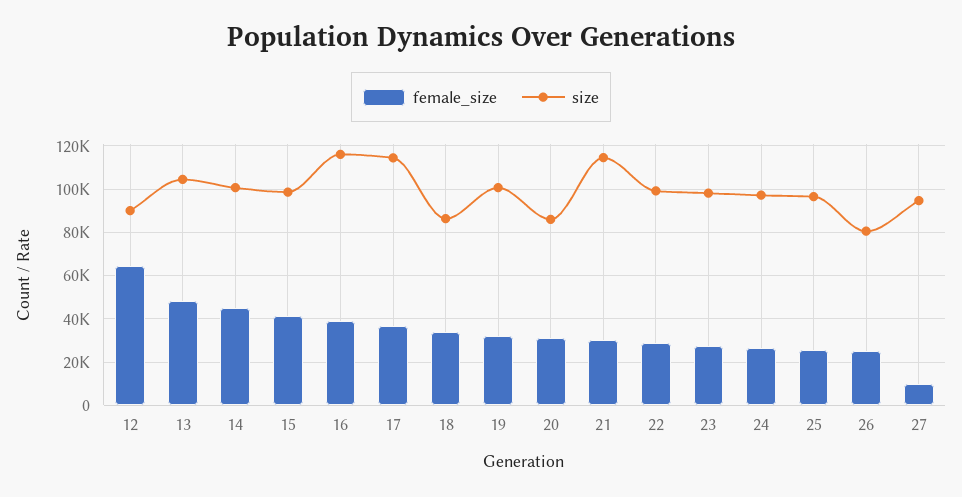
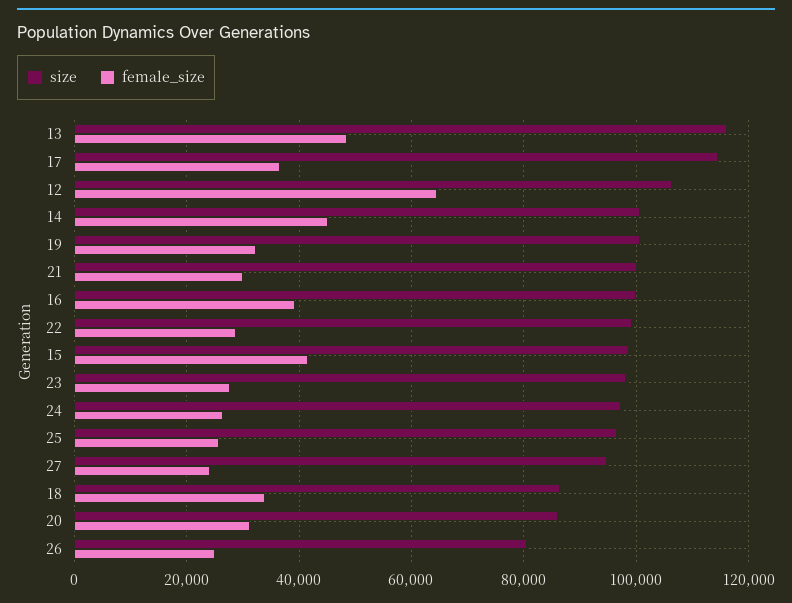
  {
    "female_size": {
      "12": 64000,
      "13": 48000,
      "14": 46000,
      "15": 42000,
      "16": 40000,
      "17": 36000,
      "18": 34000,
      "19": 32000,
      "20": 32000,
      "21": 30000,
      "22": 28000,
      "23": 28000,
      "24": 26000,
      "25": 26000,
      "26": 26000,
-     "27": 10000
+     "27": 24000
    },
    "size": {
-     "12": 90000,
+     "12": 106000,
-     "13": 105000,
+     "13": 116000,
      "14": 100000,
      "15": 98000,
-     "16": 115000,
+     "16": 100000,
      "17": 114000,
      "18": 86000,
      "19": 100000,
      "20": 86000,
-     "21": 115000,
+     "21": 100000,
      "22": 100000,
      "23": 98000,
      "24": 98000,
      "25": 96000,
      "26": 80000,
      "27": 94000
    }
  }

